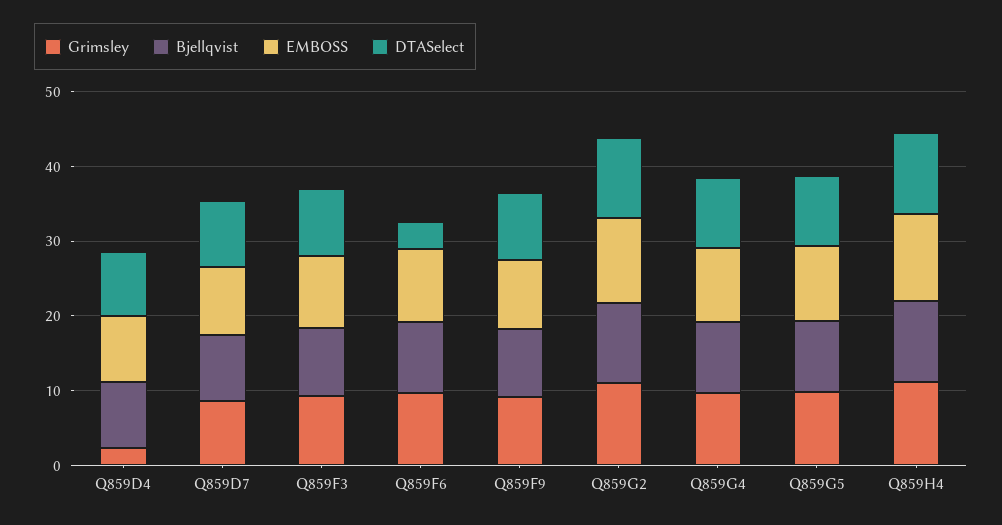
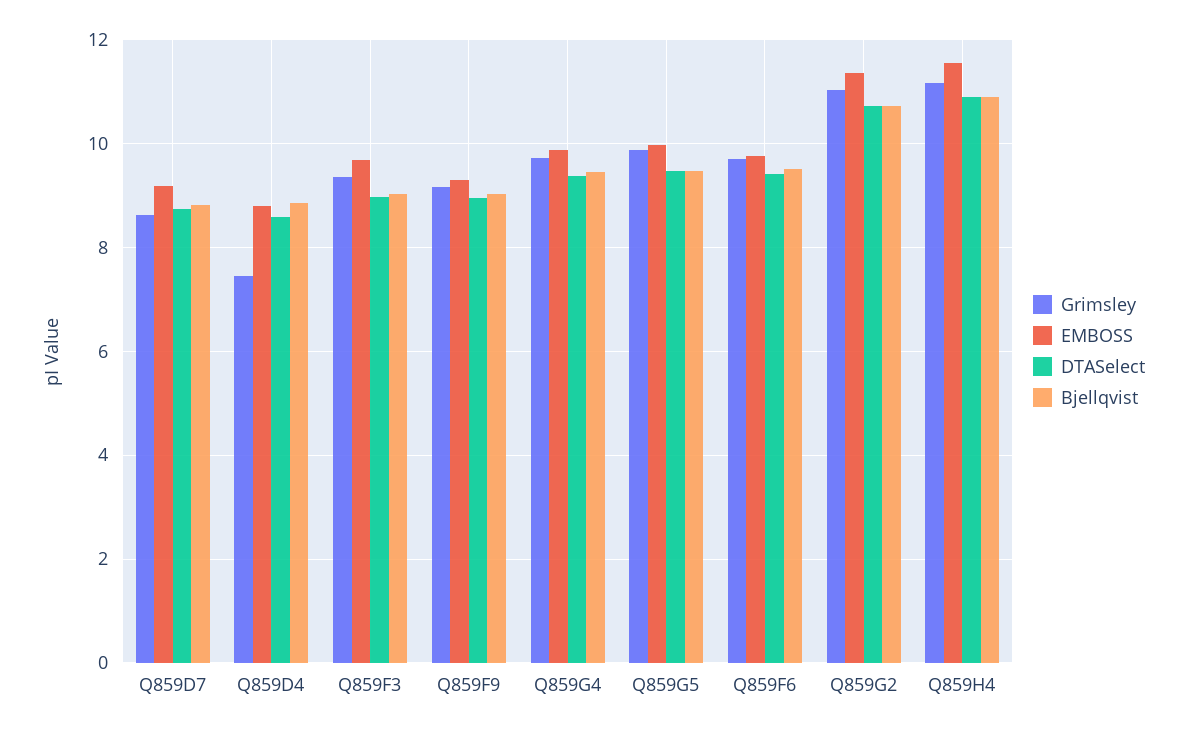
  {
    "Grimsley": {
-     "Q859D4": 2,
+     "Q859D4": 7.4,
      "Q859D7": 8.6,
      "Q859F3": 9.4,
      "Q859F6": 9.6,
      "Q859F9": 9.2,
      "Q859G2": 11,
      "Q859G4": 9.8,
      "Q859G5": 9.8,
      "Q859H4": 11.2
    },
    "Bjellqvist": {
      "Q859D4": 8.8,
      "Q859D7": 8.8,
      "Q859F3": 9,
      "Q859F6": 9.6,
      "Q859F9": 9,
      "Q859G2": 10.8,
      "Q859G4": 9.4,
      "Q859G5": 9.4,
      "Q859H4": 10.8
    },
    "EMBOSS": {
      "Q859D4": 8.8,
      "Q859D7": 9.2,
      "Q859F3": 9.6,
      "Q859F6": 9.8,
      "Q859F9": 9.4,
      "Q859G2": 11.4,
      "Q859G4": 9.8,
      "Q859G5": 10,
      "Q859H4": 11.6
    },
    "DTASelect": {
      "Q859D4": 8.6,
      "Q859D7": 8.8,
      "Q859F3": 9,
-     "Q859F6": 4,
+     "Q859F6": 9.4,
      "Q859F9": 9,
      "Q859G2": 10.8,
      "Q859G4": 9.4,
      "Q859G5": 9.4,
      "Q859H4": 10.8
    }
  }

